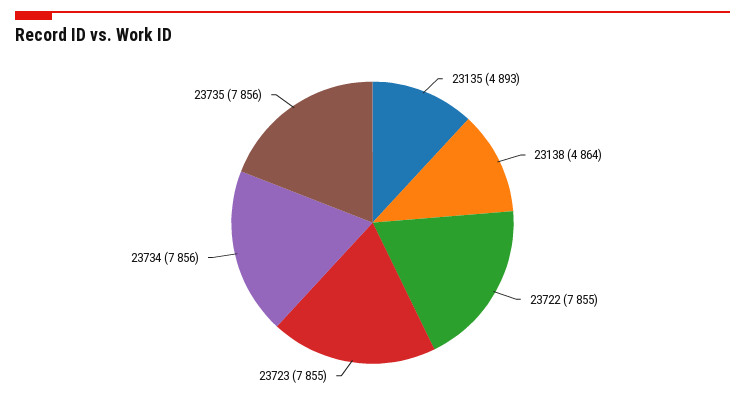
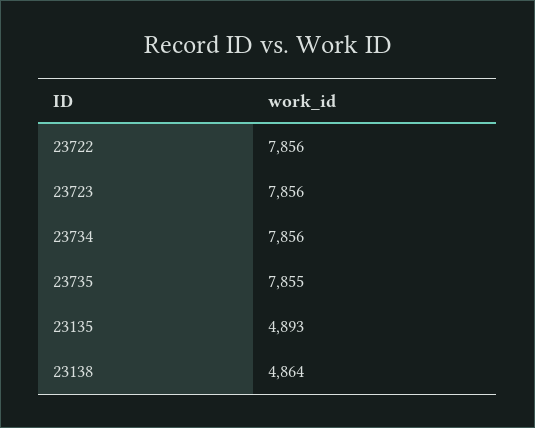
  {
    "23135": 4893,
    "23138": 4864,
-   "23722": 7855,
+   "23722": 7856,
-   "23723": 7855,
+   "23723": 7856,
    "23734": 7856,
-   "23735": 7856
+   "23735": 7855
  }

